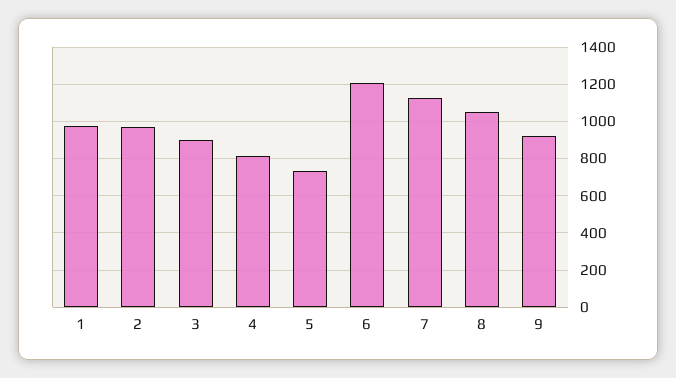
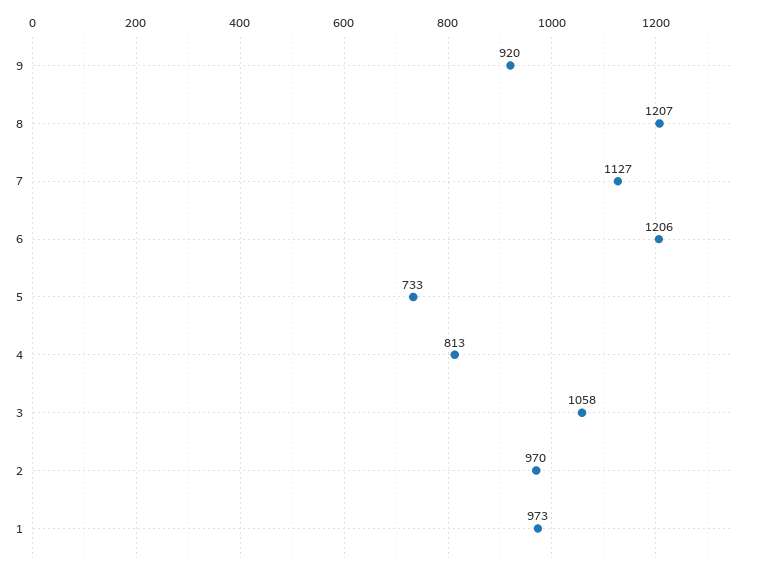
  {
    "1": 973,
    "2": 970,
-   "3": 900,
+   "3": 1058,
    "4": 813,
    "5": 733,
    "6": 1206,
    "7": 1127,
-   "8": 1050,
+   "8": 1207,
    "9": 920
  }

